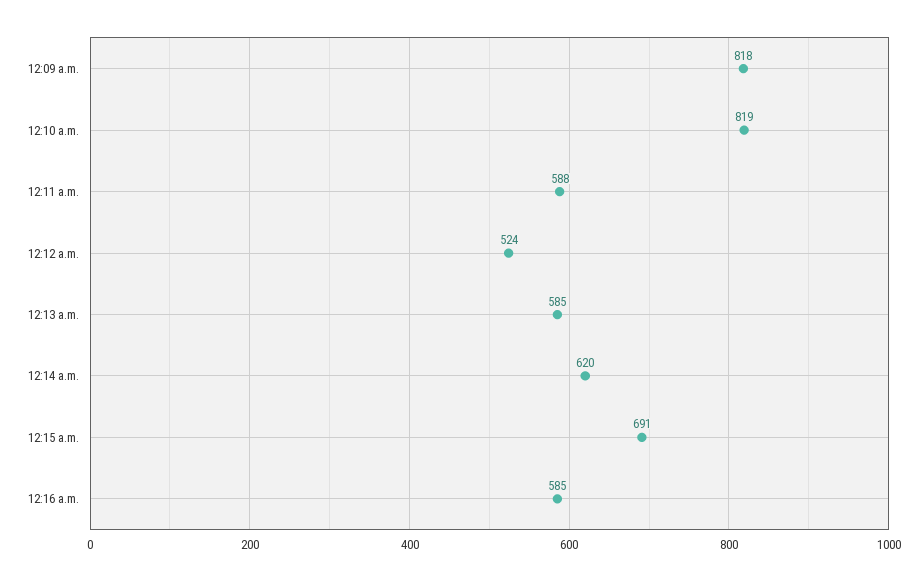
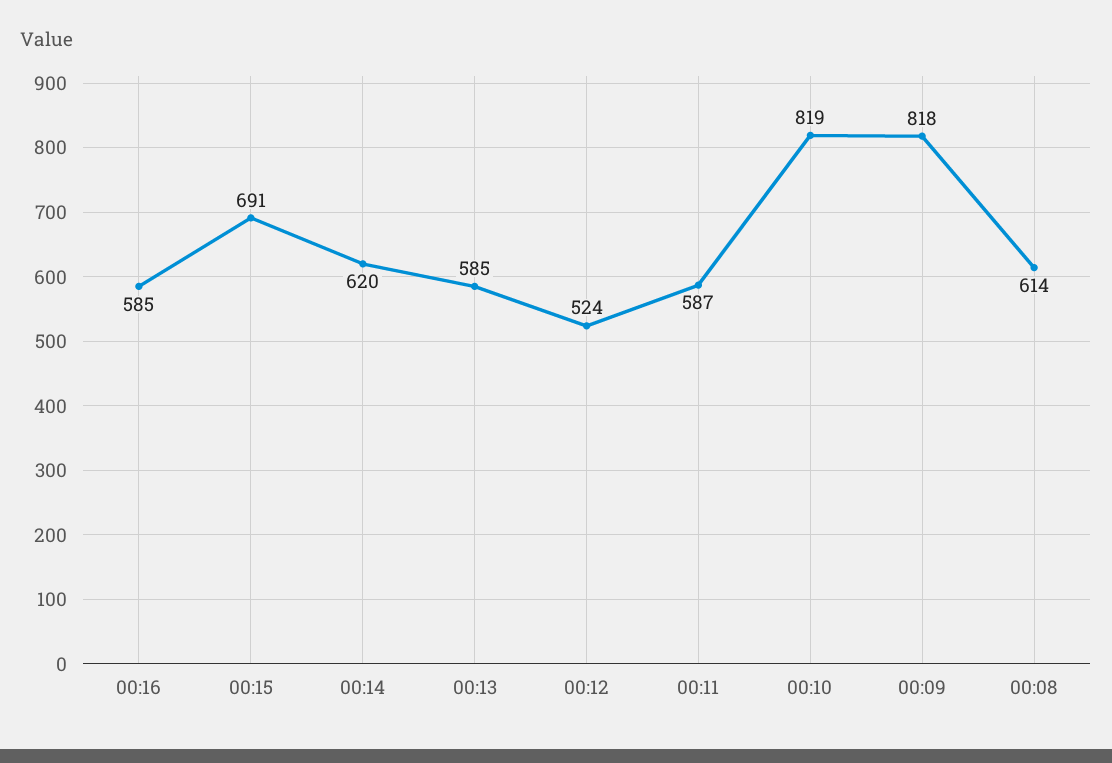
  {
    "12:09 a.m.": 818,
    "12:10 a.m.": 819,
-   "12:11 a.m.": 588,
+   "12:11 a.m.": 587,
    "12:12 a.m.": 524,
    "12:13 a.m.": 585,
    "12:14 a.m.": 620,
    "12:15 a.m.": 691,
-   "12:16 a.m.": 585
+   "12:16 a.m.": 585,
+   "00:08": 614
  }

